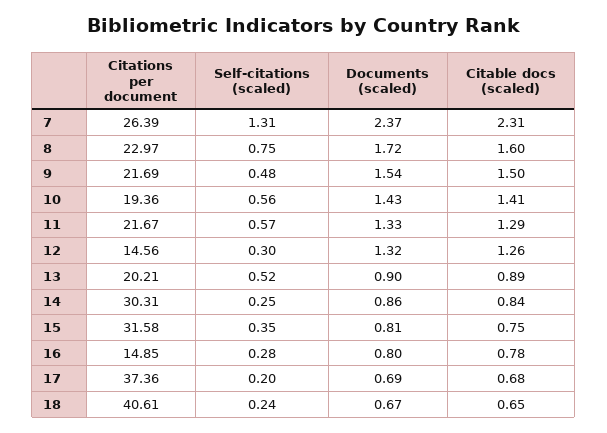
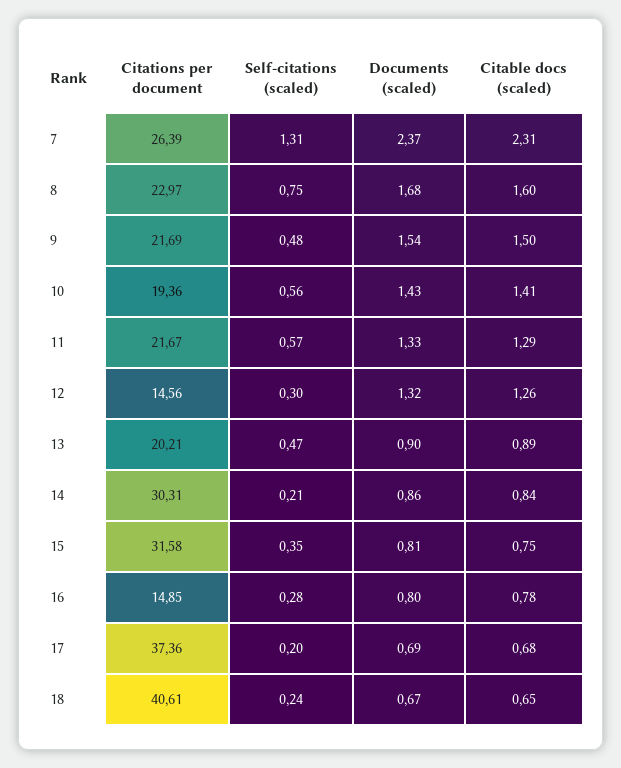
  {
    "Citations per document": {
      "7": 26.39,
      "8": 22.97,
      "9": 21.69,
      "10": 19.36,
      "11": 21.67,
      "12": 14.56,
      "13": 20.21,
      "14": 30.31,
      "15": 31.58,
      "16": 14.85,
      "17": 37.36,
      "18": 40.61
    },
    "Self-citations (scaled)": {
      "7": 1.31,
      "8": 0.75,
      "9": 0.48,
      "10": 0.56,
      "11": 0.57,
      "12": 0.3,
-     "13": 0.52,
+     "13": 0.47,
-     "14": 0.25,
+     "14": 0.21,
      "15": 0.35,
      "16": 0.28,
      "17": 0.2,
      "18": 0.24
    },
    "Documents (scaled)": {
      "7": 2.37,
-     "8": 1.72,
+     "8": 1.68,
      "9": 1.54,
      "10": 1.43,
      "11": 1.33,
      "12": 1.32,
      "13": 0.9,
      "14": 0.86,
      "15": 0.81,
      "16": 0.8,
      "17": 0.69,
      "18": 0.67
    },
    "Citable docs (scaled)": {
      "7": 2.31,
      "8": 1.6,
      "9": 1.5,
      "10": 1.41,
      "11": 1.29,
      "12": 1.26,
      "13": 0.89,
      "14": 0.84,
      "15": 0.75,
      "16": 0.78,
      "17": 0.68,
      "18": 0.65
    }
  }

